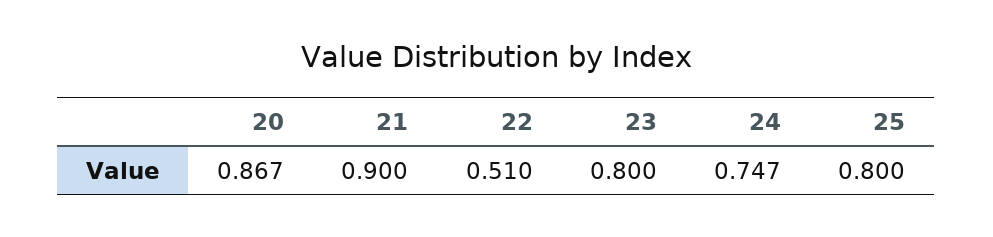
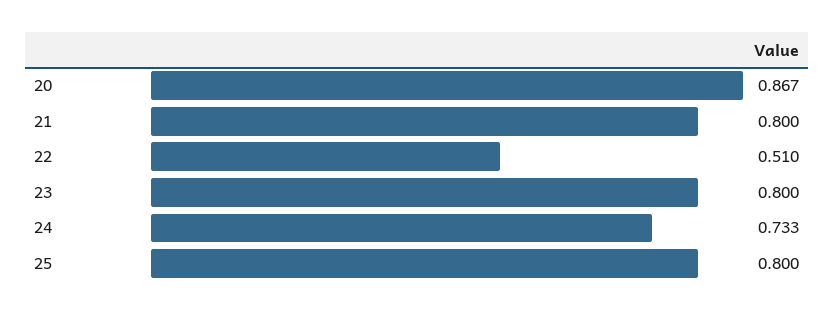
  {
    "20": 0.867,
-   "21": 0.9,
+   "21": 0.8,
    "22": 0.51,
    "23": 0.8,
-   "24": 0.747,
+   "24": 0.733,
    "25": 0.8
  }

